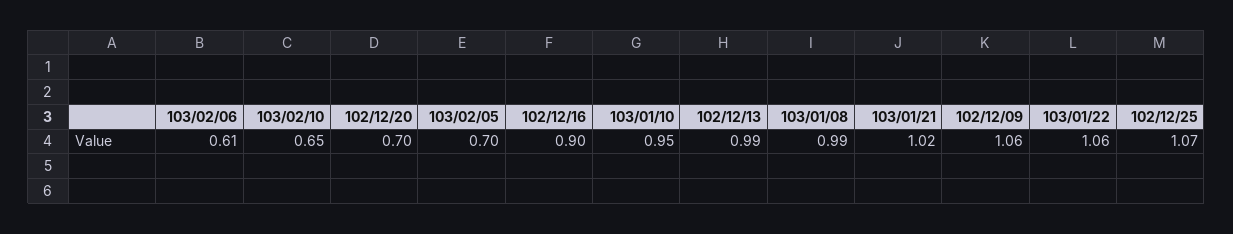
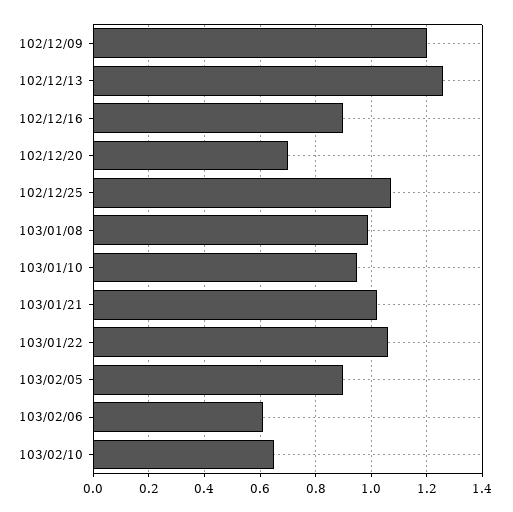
  {
    "103/02/06": 0.61,
    "103/02/10": 0.65,
    "102/12/20": 0.7,
-   "103/02/05": 0.7,
+   "103/02/05": 0.9,
    "102/12/16": 0.9,
    "103/01/10": 0.95,
-   "102/12/13": 0.99,
+   "102/12/13": 1.25,
    "103/01/08": 0.99,
    "103/01/21": 1.02,
-   "102/12/09": 1.06,
+   "102/12/09": 1.2,
    "103/01/22": 1.06,
    "102/12/25": 1.07
  }

